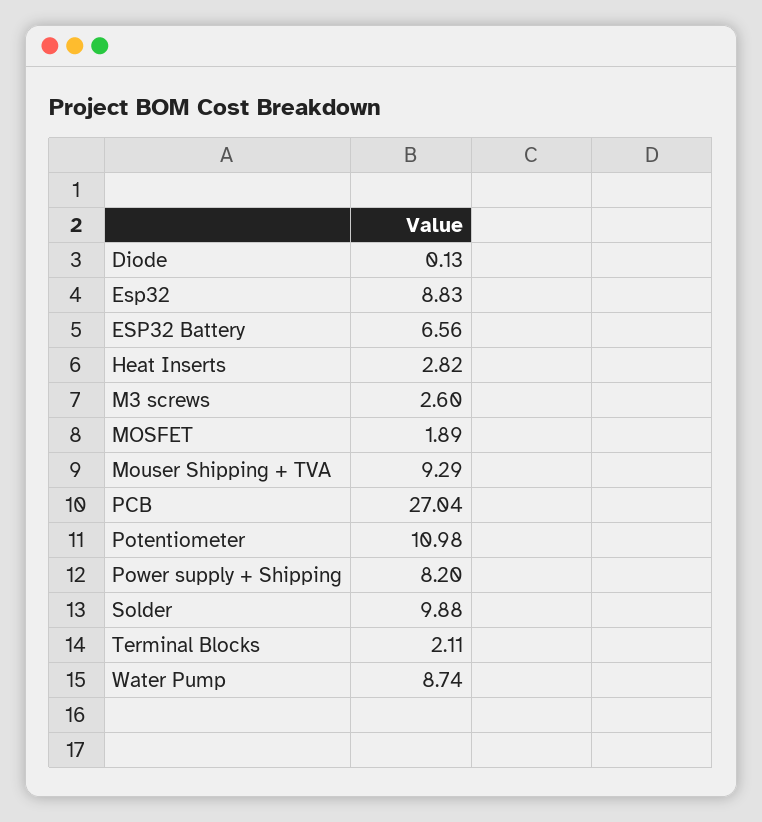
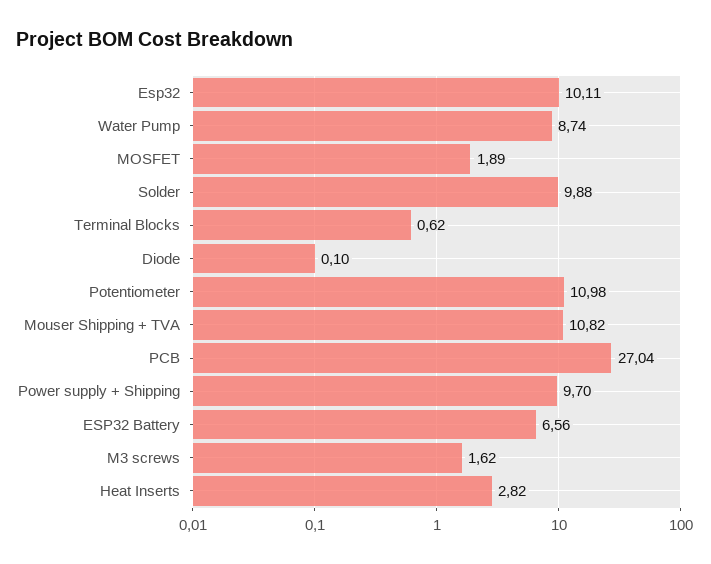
  {
-   "Diode": 0.13,
+   "Diode": 0.1,
-   "Esp32": 8.83,
+   "Esp32": 10.11,
    "ESP32 Battery": 6.56,
    "Heat Inserts": 2.82,
-   "M3 screws": 2.6,
+   "M3 screws": 1.62,
    "MOSFET": 1.89,
-   "Mouser Shipping + TVA": 9.29,
+   "Mouser Shipping + TVA": 10.82,
    "PCB": 27.04,
    "Potentiometer": 10.98,
-   "Power supply + Shipping": 8.2,
+   "Power supply + Shipping": 9.7,
    "Solder": 9.88,
-   "Terminal Blocks": 2.11,
+   "Terminal Blocks": 0.62,
    "Water Pump": 8.74
  }

